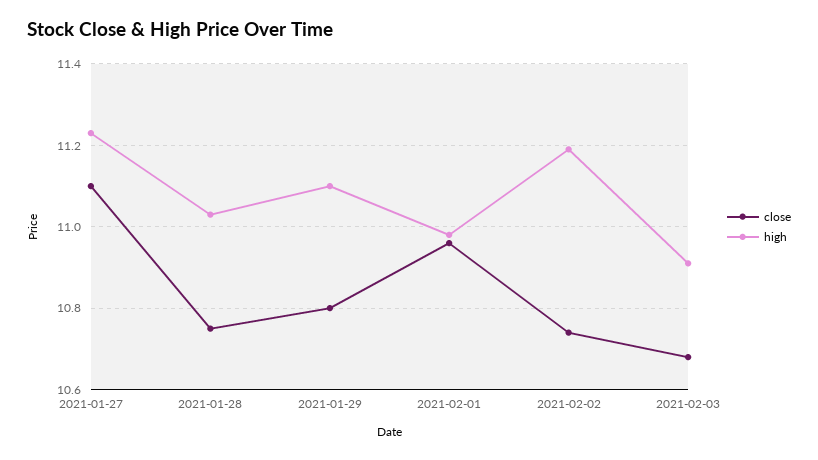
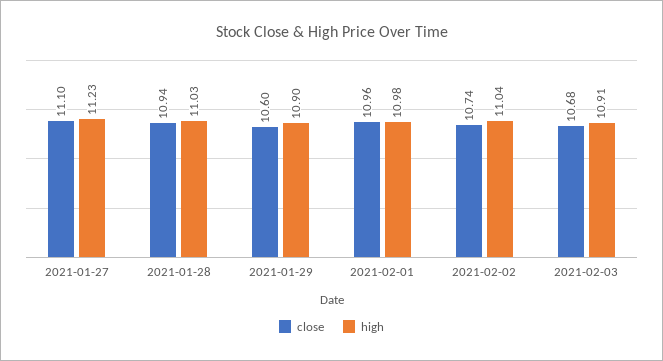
  {
    "close": {
      "2021-01-27": 11.1,
-     "2021-01-28": 10.75,
+     "2021-01-28": 10.94,
-     "2021-01-29": 10.8,
+     "2021-01-29": 10.6,
      "2021-02-01": 10.96,
      "2021-02-02": 10.74,
      "2021-02-03": 10.68
    },
    "high": {
      "2021-01-27": 11.23,
      "2021-01-28": 11.03,
-     "2021-01-29": 11.1,
+     "2021-01-29": 10.9,
      "2021-02-01": 10.98,
-     "2021-02-02": 11.2,
+     "2021-02-02": 11.04,
      "2021-02-03": 10.91
    }
  }

